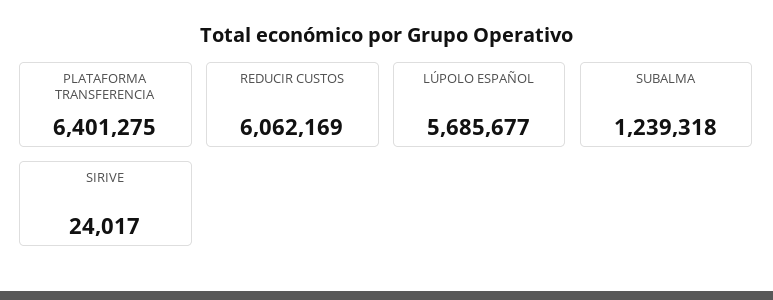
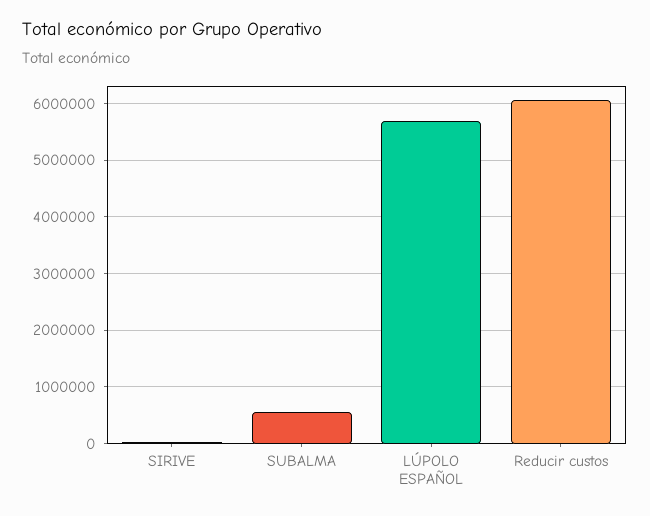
  {
-   "PLATAFORMA TRANSFERENCIA": 6401275,
    "REDUCIR CUSTOS": 6062169,
    "LÚPOLO ESPAÑOL": 5685677,
-   "SUBALMA": 1239318,
+   "SUBALMA": 600000,
    "SIRIVE": 24017
  }

